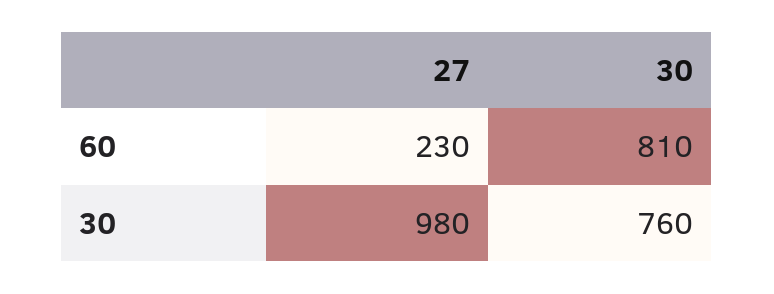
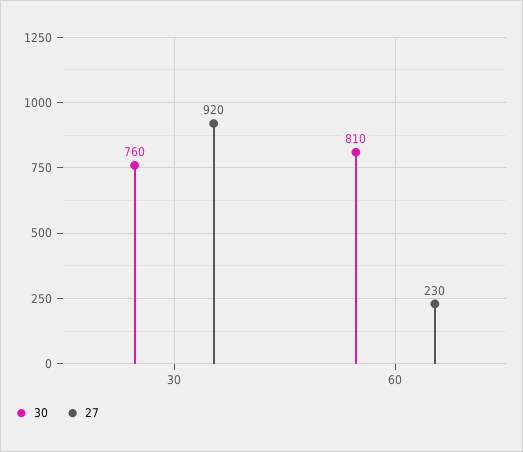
  {
    "27": {
      "60": 230,
-     "30": 980
+     "30": 920
    },
    "30": {
      "60": 810,
      "30": 760
    }
  }

